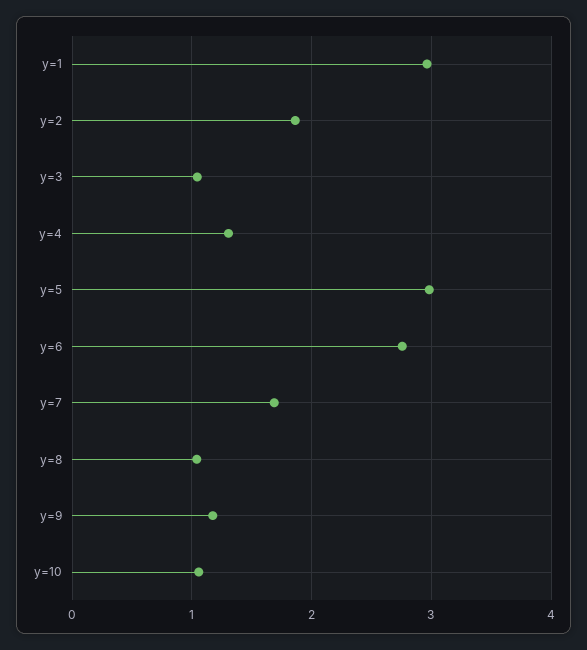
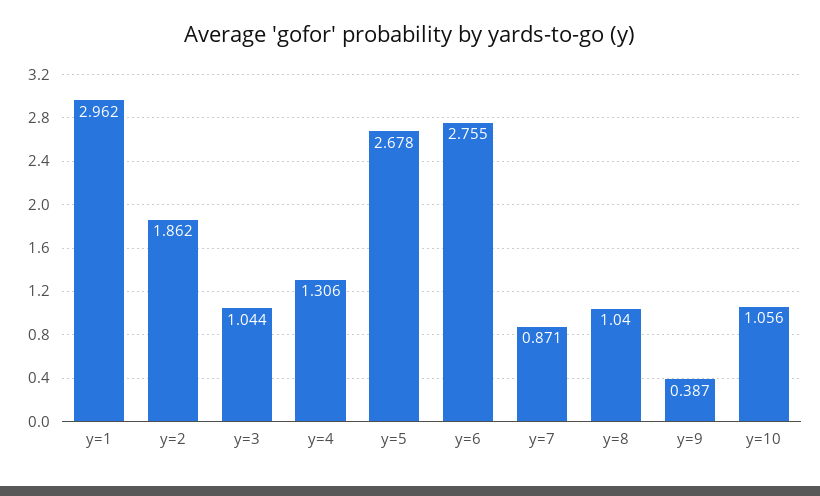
  {
    "y=1": 2.962,
    "y=2": 1.862,
    "y=3": 1.044,
    "y=4": 1.306,
-   "y=5": 3,
+   "y=5": 2.678,
    "y=6": 2.755,
-   "y=7": 1.7,
+   "y=7": 0.871,
    "y=8": 1.04,
-   "y=9": 1.2,
+   "y=9": 0.387,
    "y=10": 1.056
  }

